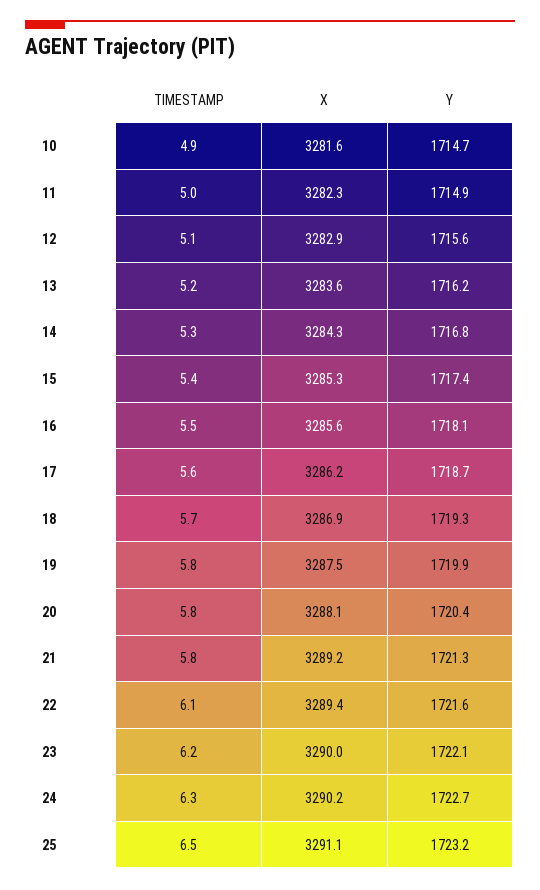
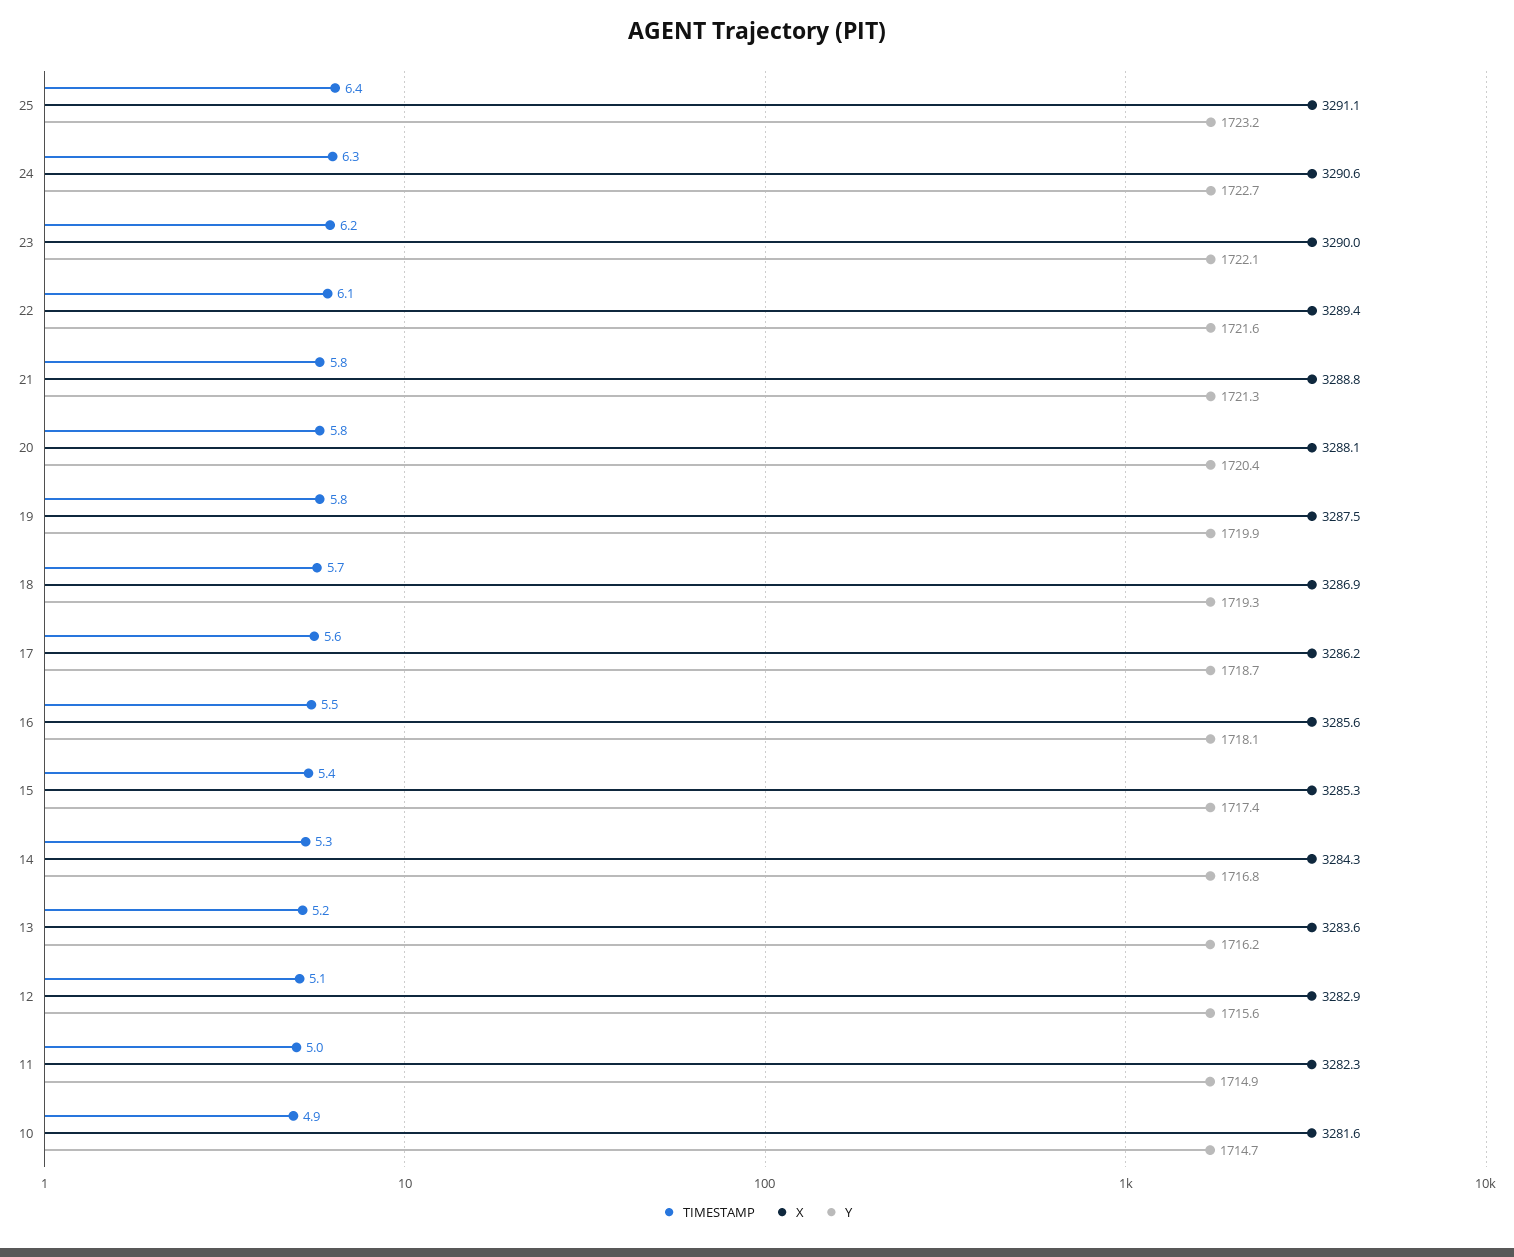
  {
    "TIMESTAMP": {
      "10": 4.9,
      "11": 5,
      "12": 5.1,
      "13": 5.2,
      "14": 5.3,
      "15": 5.4,
      "16": 5.5,
      "17": 5.6,
      "18": 5.7,
      "19": 5.8,
      "20": 5.8,
      "21": 5.8,
      "22": 6.1,
      "23": 6.2,
      "24": 6.3,
-     "25": 6.5
+     "25": 6.4
    },
    "X": {
      "10": 3281.6,
      "11": 3282.3,
      "12": 3282.9,
      "13": 3283.6,
      "14": 3284.3,
      "15": 3285.3,
      "16": 3285.6,
      "17": 3286.2,
      "18": 3286.9,
      "19": 3287.5,
      "20": 3288.1,
-     "21": 3289.2,
+     "21": 3288.8,
      "22": 3289.4,
      "23": 3290,
-     "24": 3290.2,
+     "24": 3290.6,
      "25": 3291.1
    },
    "Y": {
      "10": 1714.7,
      "11": 1714.9,
      "12": 1715.6,
      "13": 1716.2,
      "14": 1716.8,
      "15": 1717.4,
      "16": 1718.1,
      "17": 1718.7,
      "18": 1719.3,
      "19": 1719.9,
      "20": 1720.4,
      "21": 1721.3,
      "22": 1721.6,
      "23": 1722.1,
      "24": 1722.7,
      "25": 1723.2
    }
  }

